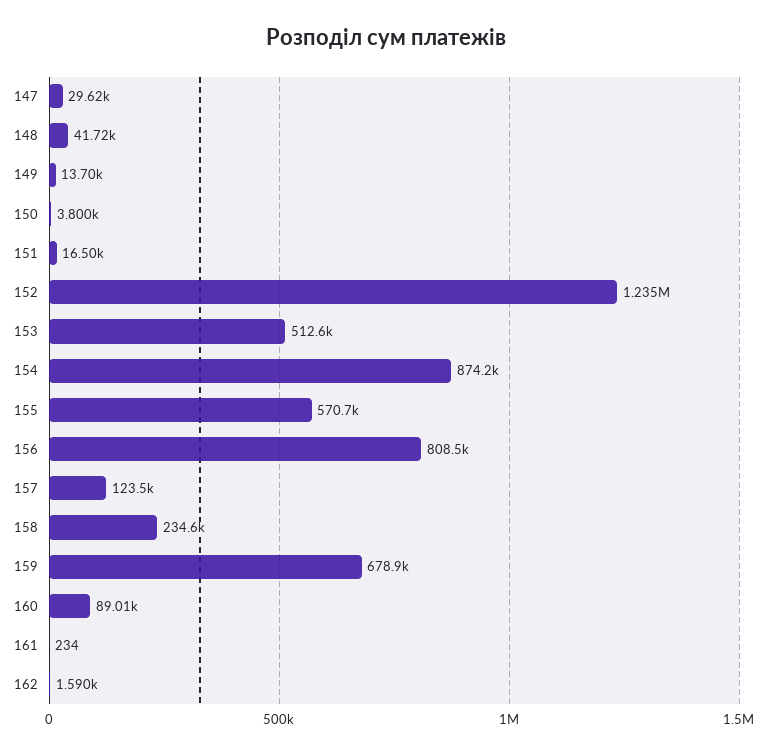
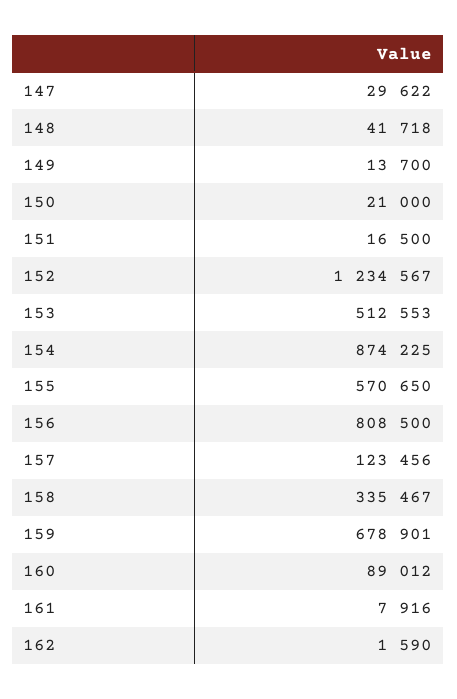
  {
    "147": 29622,
    "148": 41718,
    "149": 13700,
-   "150": 3800,
+   "150": 21000,
    "151": 16500,
    "152": 1234567,
    "153": 512553,
    "154": 874225,
    "155": 570650,
    "156": 808500,
    "157": 123456,
-   "158": 234600,
+   "158": 335467,
    "159": 678901,
    "160": 89012,
-   "161": 234,
+   "161": 7916,
    "162": 1590
  }

